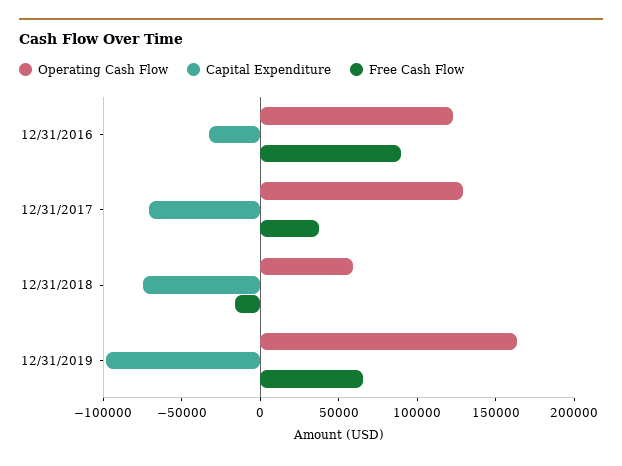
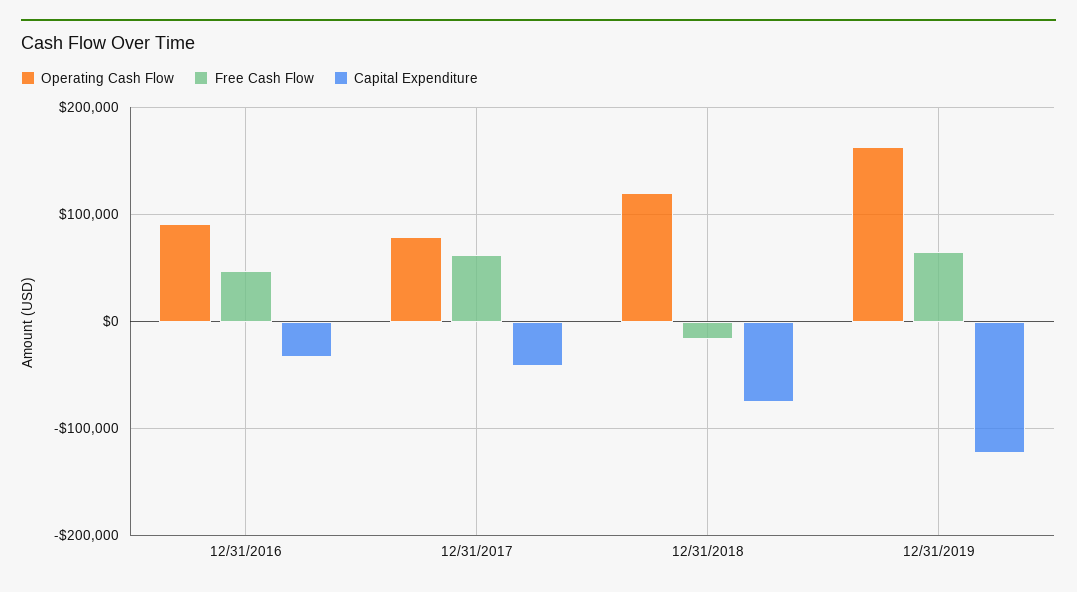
  {
    "Operating Cash Flow": {
-     "12/31/2016": 120000,
+     "12/31/2016": 90000,
-     "12/31/2017": 130000,
+     "12/31/2017": 80000,
-     "12/31/2018": 60000,
+     "12/31/2018": 120000,
      "12/31/2019": 160000
    },
    "Capital Expenditure": {
      "12/31/2016": -30000,
-     "12/31/2017": -70000,
+     "12/31/2017": -40000,
      "12/31/2018": -70000,
-     "12/31/2019": -100000
+     "12/31/2019": -120000
    },
    "Free Cash Flow": {
-     "12/31/2016": 90000,
+     "12/31/2016": 50000,
-     "12/31/2017": 40000,
+     "12/31/2017": 60000,
      "12/31/2018": -20000,
      "12/31/2019": 70000
    }
  }

